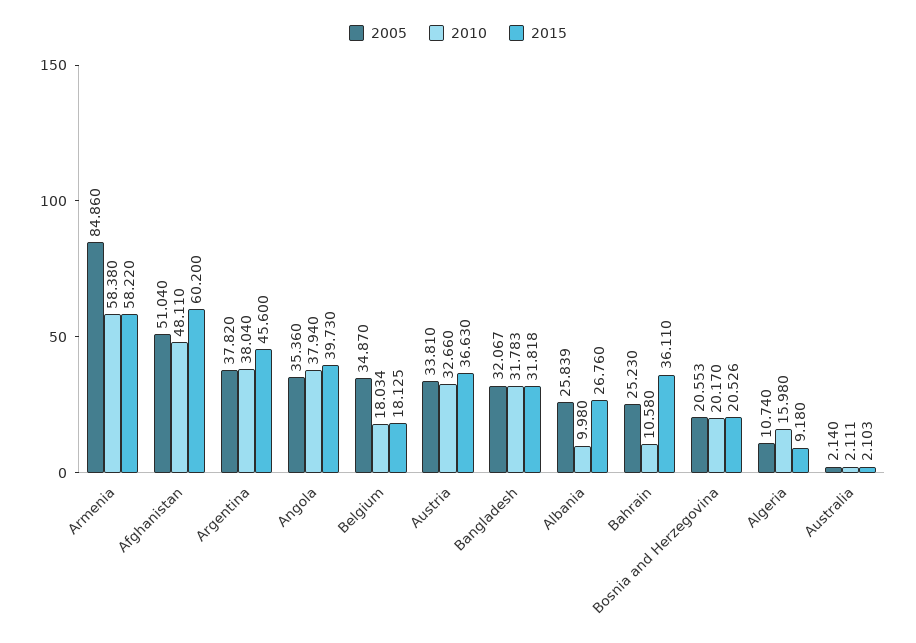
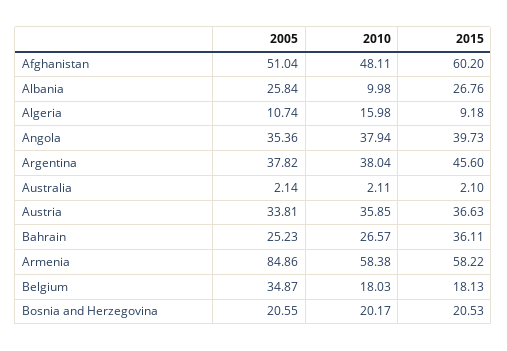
  {
    "2005": {
      "Armenia": 84.86,
      "Afghanistan": 51.04,
      "Argentina": 37.82,
      "Angola": 35.36,
      "Belgium": 34.87,
      "Austria": 33.81,
-     "Bangladesh": 32.067,
      "Albania": 25.839,
      "Bahrain": 25.23,
      "Bosnia and Herzegovina": 20.553,
      "Algeria": 10.74,
      "Australia": 2.14
    },
    "2010": {
      "Armenia": 58.38,
      "Afghanistan": 48.11,
      "Argentina": 38.04,
      "Angola": 37.94,
      "Belgium": 18.034,
-     "Austria": 32.66,
+     "Austria": 35.85,
-     "Bangladesh": 31.783,
      "Albania": 9.98,
-     "Bahrain": 10.58,
+     "Bahrain": 26.57,
      "Bosnia and Herzegovina": 20.17,
      "Algeria": 15.98,
      "Australia": 2.111
    },
    "2015": {
      "Armenia": 58.22,
      "Afghanistan": 60.2,
      "Argentina": 45.6,
      "Angola": 39.73,
      "Belgium": 18.125,
      "Austria": 36.63,
-     "Bangladesh": 31.818,
      "Albania": 26.76,
      "Bahrain": 36.11,
      "Bosnia and Herzegovina": 20.526,
      "Algeria": 9.18,
      "Australia": 2.103
    }
  }

